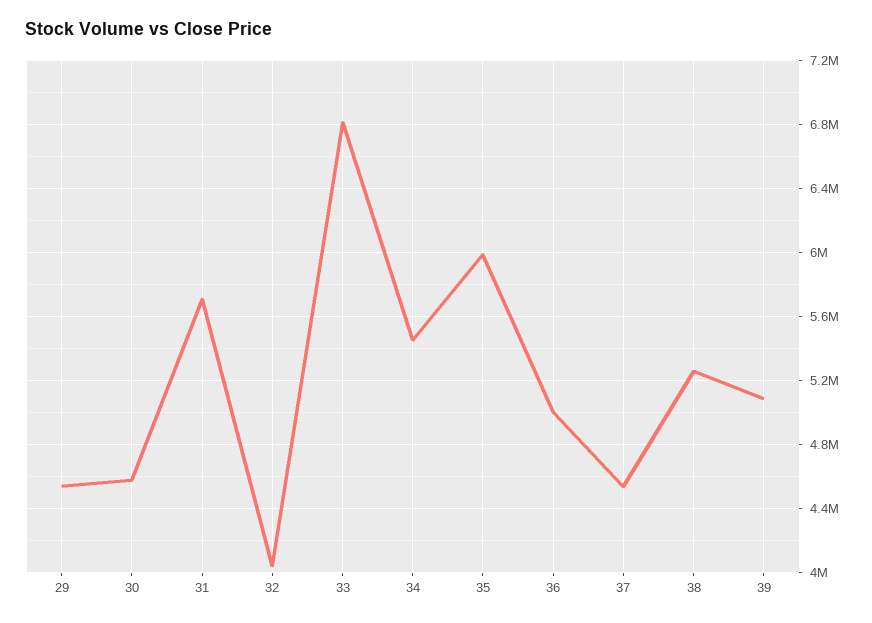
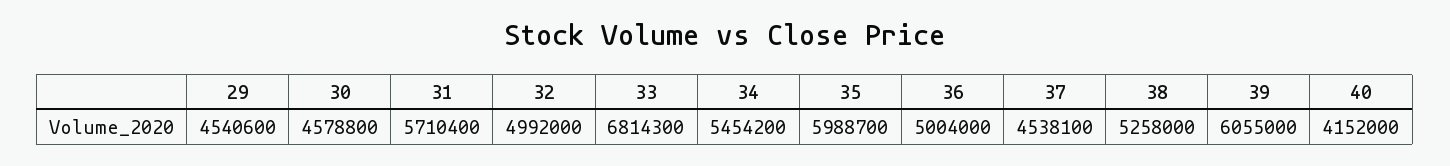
  {
    "29": 4540600,
    "30": 4578800,
    "31": 5710400,
-   "32": 4050000,
+   "32": 4992000,
    "33": 6814300,
    "34": 5454200,
    "35": 5988700,
    "36": 5004000,
    "37": 4538100,
    "38": 5258000,
-   "39": 5100000
+   "39": 6055000,
+   "40": 4152000
  }

